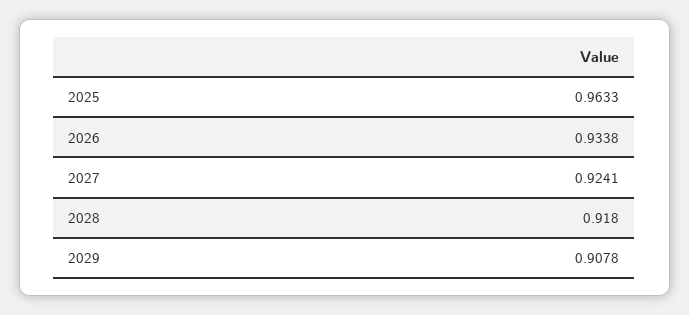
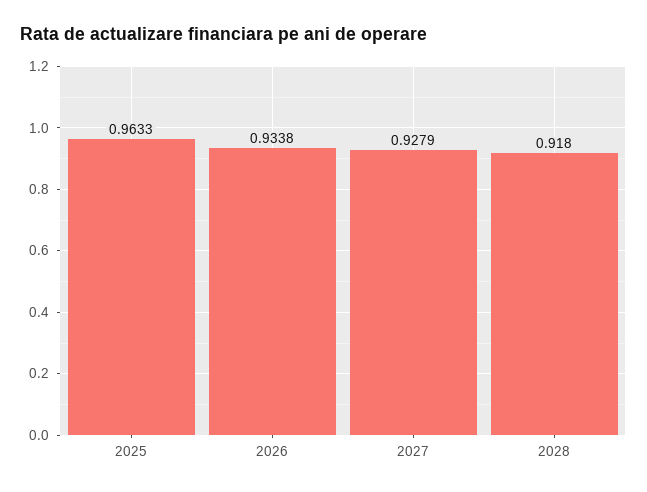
  {
    "2025": 0.9633,
    "2026": 0.9338,
-   "2027": 0.9241,
+   "2027": 0.9279,
-   "2028": 0.918,
+   "2028": 0.918
-   "2029": 0.9078
  }

